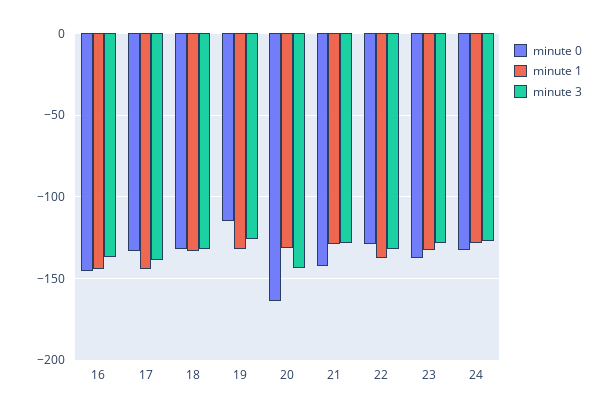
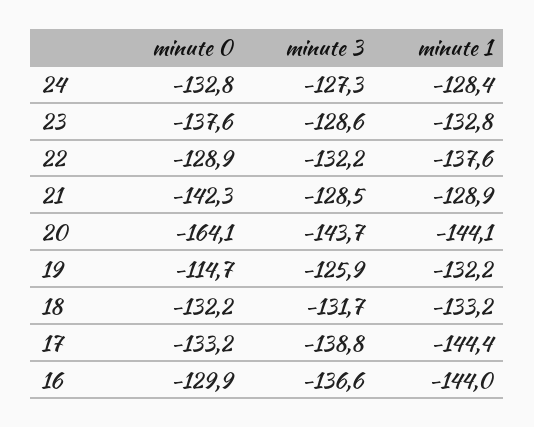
  {
    "minute 0": {
-     "16": -145,
+     "16": -129.9,
      "17": -133.2,
      "18": -132.2,
      "19": -114.7,
      "20": -164.1,
      "21": -142.3,
      "22": -128.9,
      "23": -137.6,
      "24": -132.8
    },
    "minute 1": {
      "16": -144,
      "17": -144.4,
      "18": -133.2,
      "19": -132.2,
-     "20": -130,
+     "20": -144.1,
      "21": -128.9,
      "22": -137.6,
      "23": -132.8,
      "24": -128.4
    },
    "minute 3": {
      "16": -136.6,
      "17": -138.8,
      "18": -131.7,
      "19": -125.9,
      "20": -143.7,
      "21": -128.5,
      "22": -132.2,
      "23": -128.6,
      "24": -127.3
    }
  }

